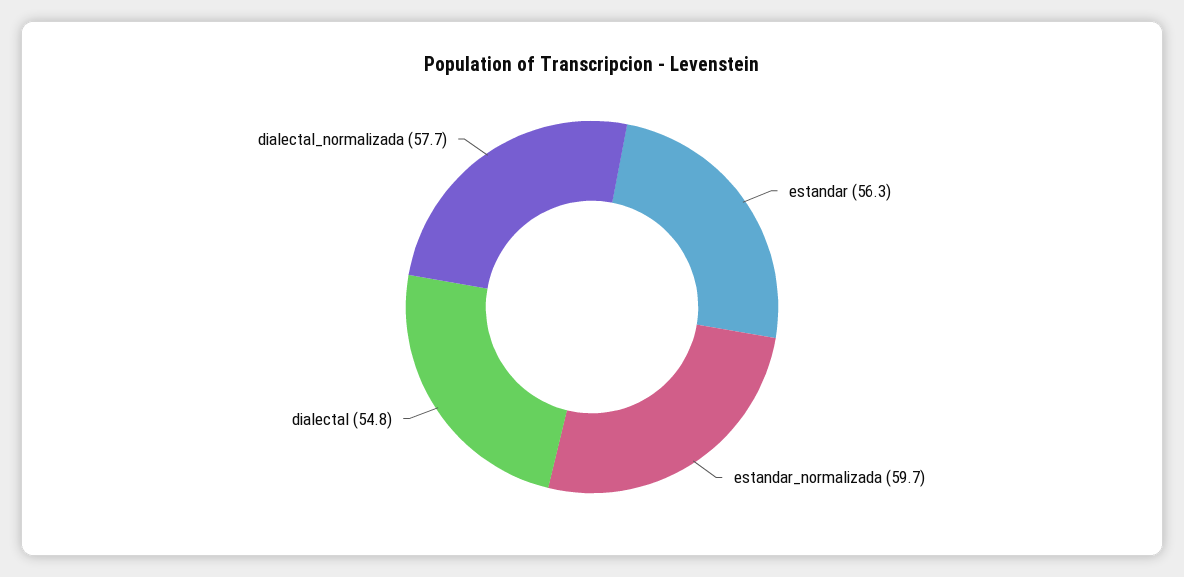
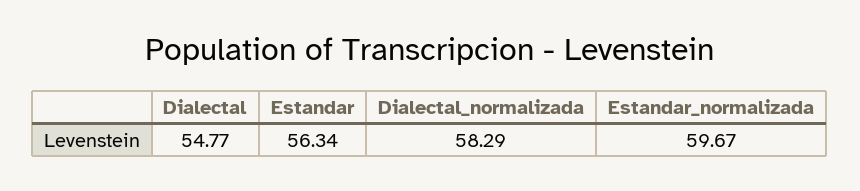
  {
    "estandar": 56.34,
    "estandar_normalizada": 59.67,
    "dialectal": 54.77,
-   "dialectal_normalizada": 57.7
+   "dialectal_normalizada": 58.29
  }

